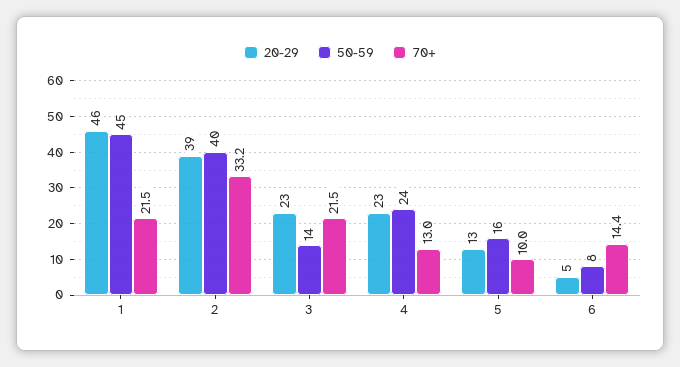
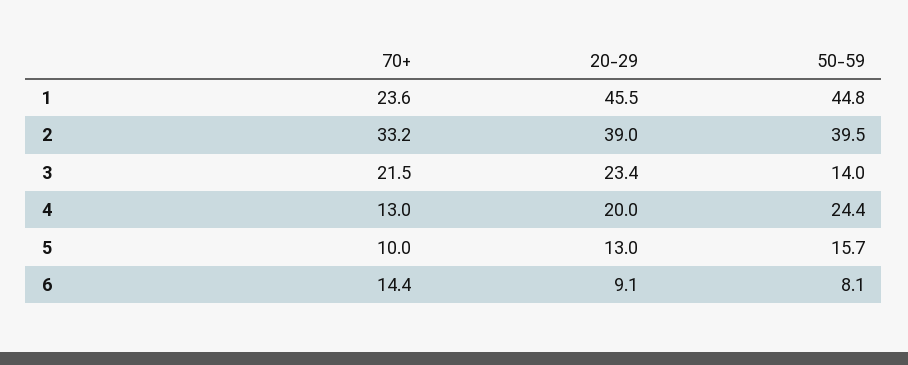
  {
    "20-29": {
      "1": 45.5,
      "2": 39,
      "3": 23.4,
-     "4": 23,
+     "4": 20,
      "5": 13,
-     "6": 5
+     "6": 9.1
    },
    "50-59": {
      "1": 44.8,
      "2": 39.5,
      "3": 14,
      "4": 24.4,
      "5": 15.7,
      "6": 8.1
    },
    "70+": {
-     "1": 21.5,
+     "1": 23.6,
      "2": 33.2,
      "3": 21.5,
      "4": 13,
      "5": 10,
      "6": 14.4
    }
  }

